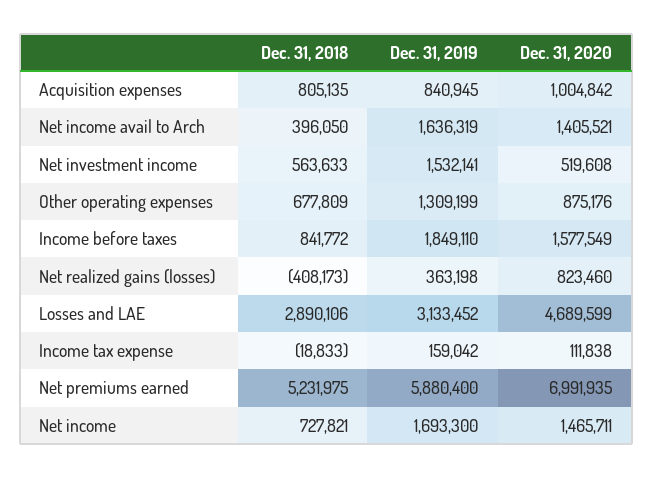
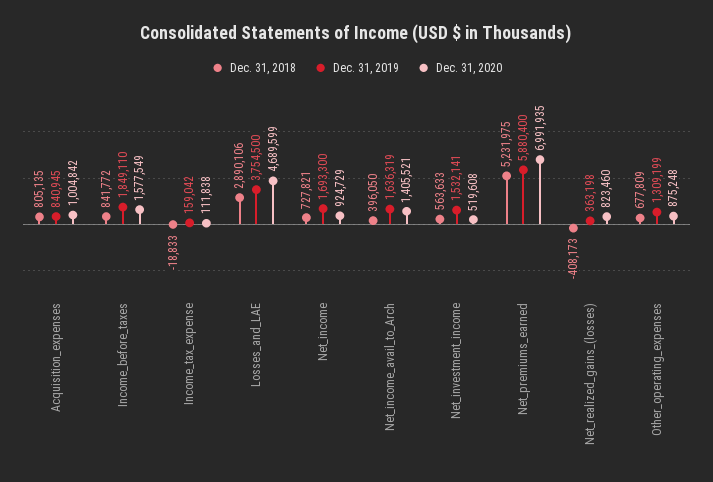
  {
    "Dec. 31, 2018": {
      "Acquisition expenses": 805135,
      "Net income avail to Arch": 396050,
      "Net investment income": 563633,
      "Other operating expenses": 677809,
      "Income before taxes": 841772,
      "Net realized gains (losses)": -408173,
      "Losses and LAE": 2890106,
      "Income tax expense": -18833,
      "Net premiums earned": 5231975,
      "Net income": 727821
    },
    "Dec. 31, 2019": {
      "Acquisition expenses": 840945,
      "Net income avail to Arch": 1636319,
      "Net investment income": 1532141,
      "Other operating expenses": 1309199,
      "Income before taxes": 1849110,
      "Net realized gains (losses)": 363198,
-     "Losses and LAE": 3133452,
+     "Losses and LAE": 3754500,
      "Income tax expense": 159042,
      "Net premiums earned": 5880400,
      "Net income": 1693300
    },
    "Dec. 31, 2020": {
      "Acquisition expenses": 1004842,
      "Net income avail to Arch": 1405521,
      "Net investment income": 519608,
-     "Other operating expenses": 875176,
+     "Other operating expenses": 875248,
      "Income before taxes": 1577549,
      "Net realized gains (losses)": 823460,
      "Losses and LAE": 4689599,
      "Income tax expense": 111838,
      "Net premiums earned": 6991935,
-     "Net income": 1465711
+     "Net income": 924729
    }
  }

